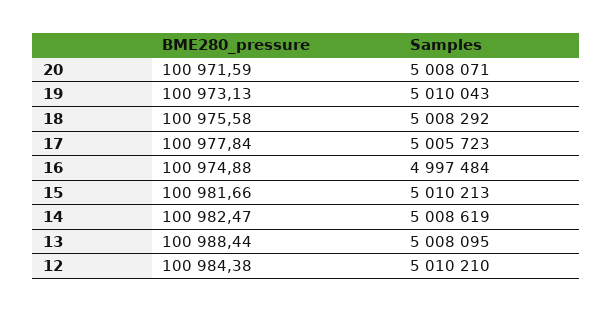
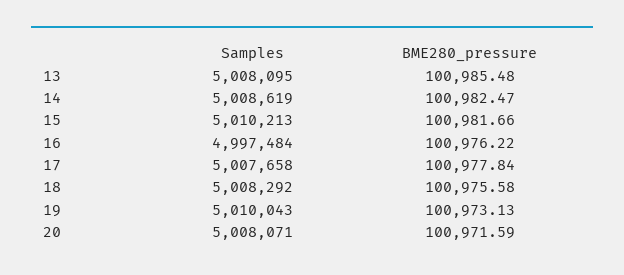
  {
    "BME280_pressure": {
      "20": 100971.59,
      "19": 100973.13,
      "18": 100975.58,
      "17": 100977.84,
-     "16": 100974.88,
+     "16": 100976.22,
      "15": 100981.66,
      "14": 100982.47,
-     "13": 100988.44,
+     "13": 100985.48
-     "12": 100984.38
    },
    "Samples": {
      "20": 5008071,
      "19": 5010043,
      "18": 5008292,
-     "17": 5005723,
+     "17": 5007658,
      "16": 4997484,
      "15": 5010213,
      "14": 5008619,
-     "13": 5008095,
+     "13": 5008095
-     "12": 5010210
    }
  }

